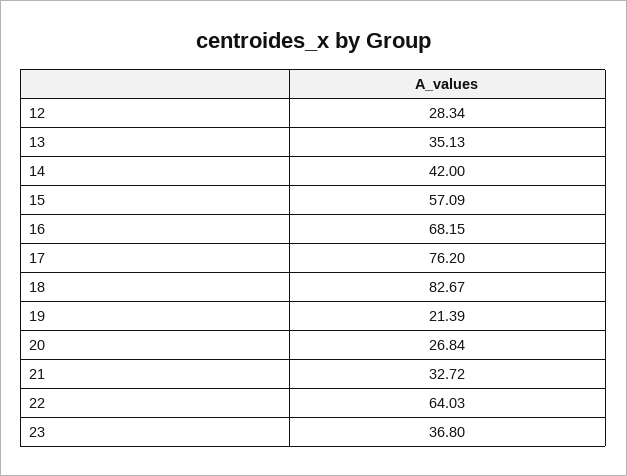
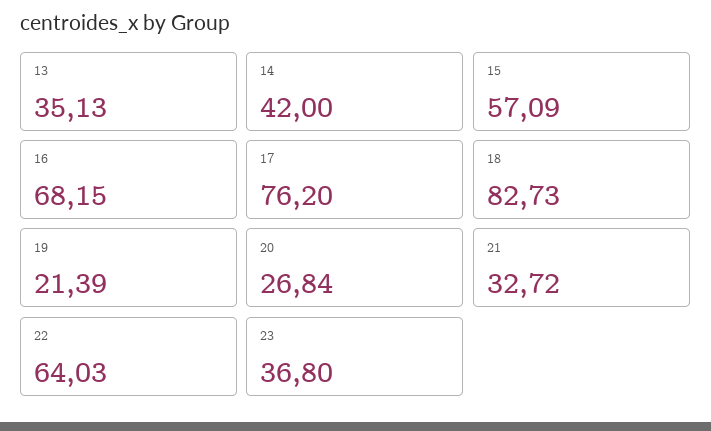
  {
-   "12": 28.34,
    "13": 35.13,
    "14": 42,
    "15": 57.09,
    "16": 68.15,
    "17": 76.2,
-   "18": 82.67,
+   "18": 82.73,
    "19": 21.39,
    "20": 26.84,
    "21": 32.72,
    "22": 64.03,
    "23": 36.8
  }

